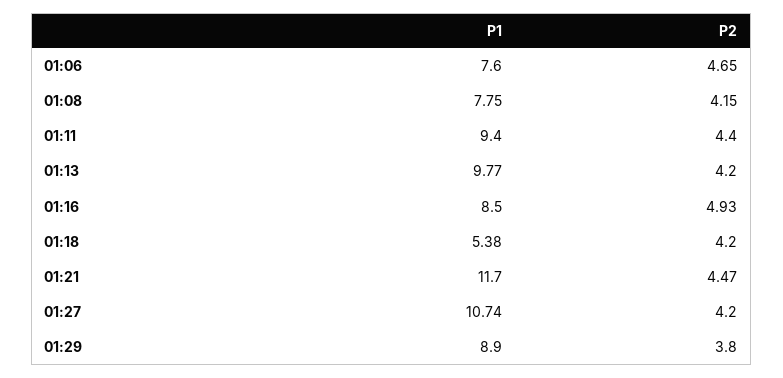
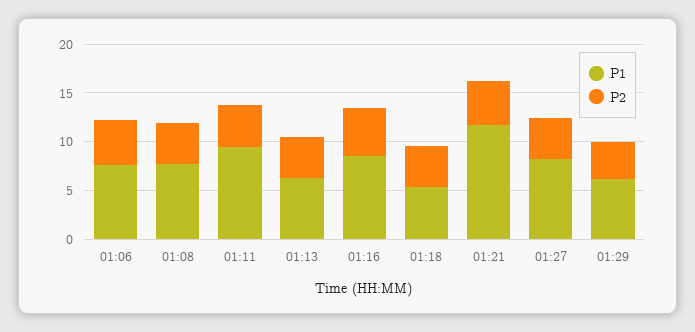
  {
    "P1": {
      "01:06": 7.6,
      "01:08": 7.75,
      "01:11": 9.4,
-     "01:13": 9.77,
+     "01:13": 6,
      "01:16": 8.5,
      "01:18": 5.38,
      "01:21": 11.7,
-     "01:27": 10.74,
+     "01:27": 8,
-     "01:29": 8.9
+     "01:29": 6
    },
    "P2": {
      "01:06": 4.65,
      "01:08": 4.15,
      "01:11": 4.4,
      "01:13": 4.2,
      "01:16": 4.93,
      "01:18": 4.2,
      "01:21": 4.47,
      "01:27": 4.2,
      "01:29": 3.8
    }
  }

